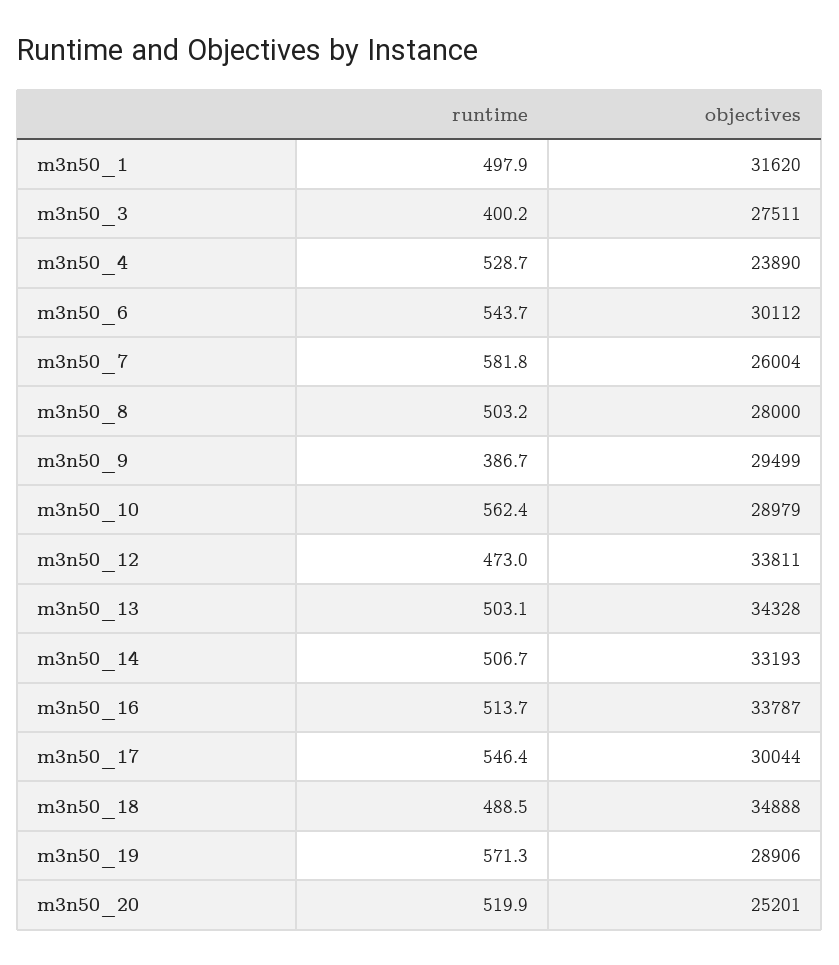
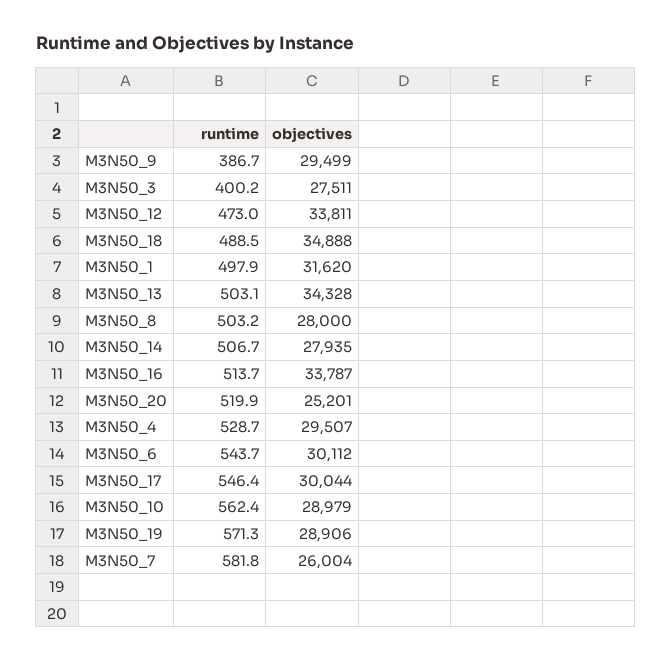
  {
    "runtime": {
      "m3n50_1": 497.9,
      "m3n50_3": 400.2,
      "m3n50_4": 528.7,
      "m3n50_6": 543.7,
      "m3n50_7": 581.8,
      "m3n50_8": 503.2,
      "m3n50_9": 386.7,
      "m3n50_10": 562.4,
      "m3n50_12": 473,
      "m3n50_13": 503.1,
      "m3n50_14": 506.7,
      "m3n50_16": 513.7,
      "m3n50_17": 546.4,
      "m3n50_18": 488.5,
      "m3n50_19": 571.3,
      "m3n50_20": 519.9
    },
    "objectives": {
      "m3n50_1": 31620,
      "m3n50_3": 27511,
-     "m3n50_4": 23890,
+     "m3n50_4": 29507,
      "m3n50_6": 30112,
      "m3n50_7": 26004,
      "m3n50_8": 28000,
      "m3n50_9": 29499,
      "m3n50_10": 28979,
      "m3n50_12": 33811,
      "m3n50_13": 34328,
-     "m3n50_14": 33193,
+     "m3n50_14": 27935,
      "m3n50_16": 33787,
      "m3n50_17": 30044,
      "m3n50_18": 34888,
      "m3n50_19": 28906,
      "m3n50_20": 25201
    }
  }

